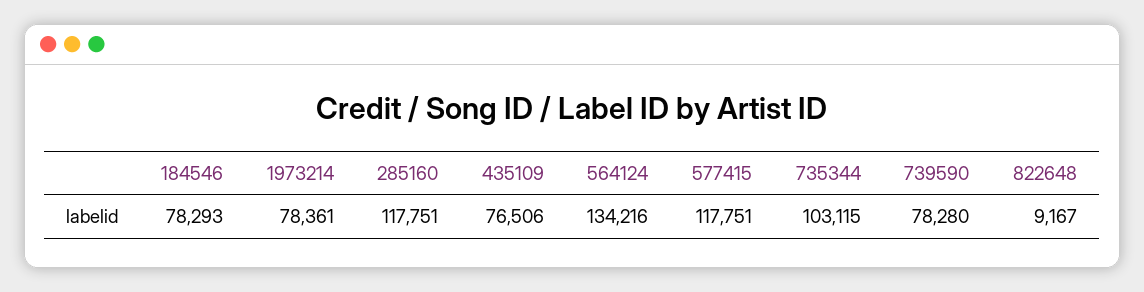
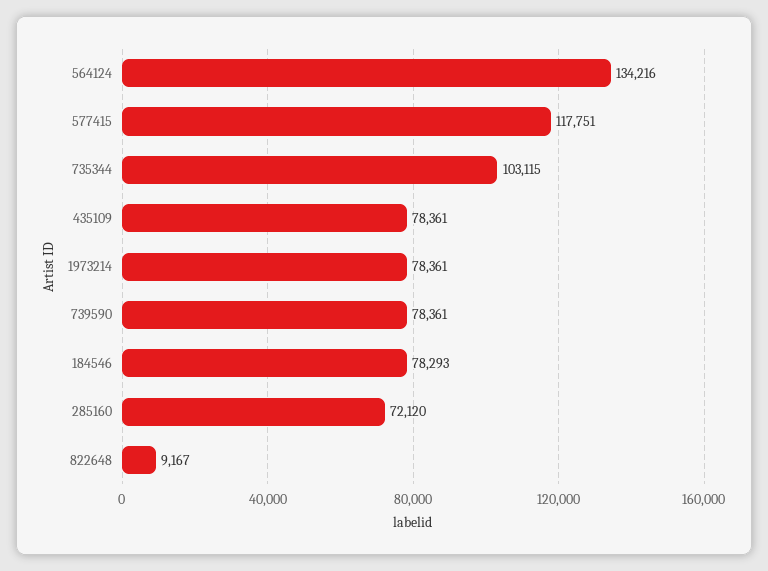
  {
    "184546": 78293,
    "1973214": 78361,
-   "285160": 117751,
+   "285160": 72120,
-   "435109": 76506,
+   "435109": 78361,
    "564124": 134216,
    "577415": 117751,
    "735344": 103115,
-   "739590": 78280,
+   "739590": 78361,
    "822648": 9167
  }

